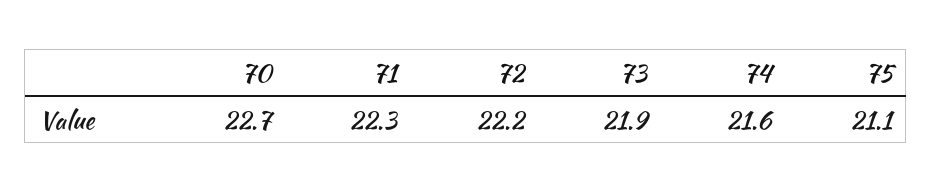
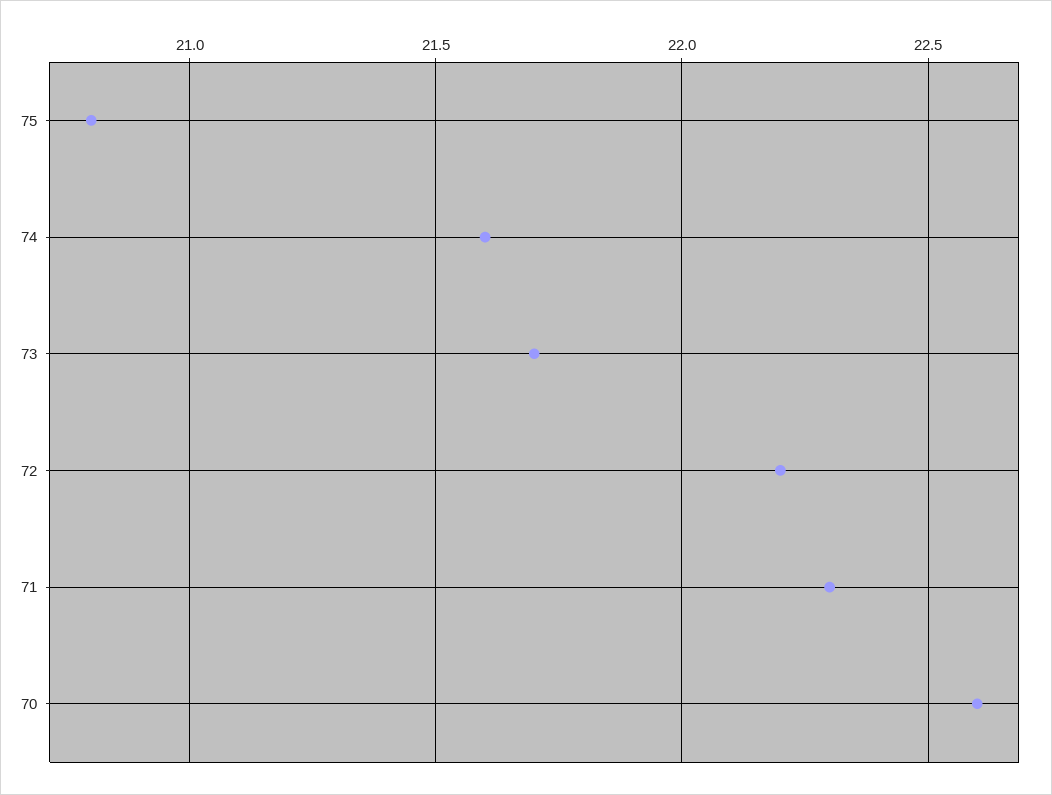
  {
-   "70": 22.7,
+   "70": 22.6,
    "71": 22.3,
    "72": 22.2,
-   "73": 21.9,
+   "73": 21.7,
    "74": 21.6,
-   "75": 21.1
+   "75": 20.8
  }

